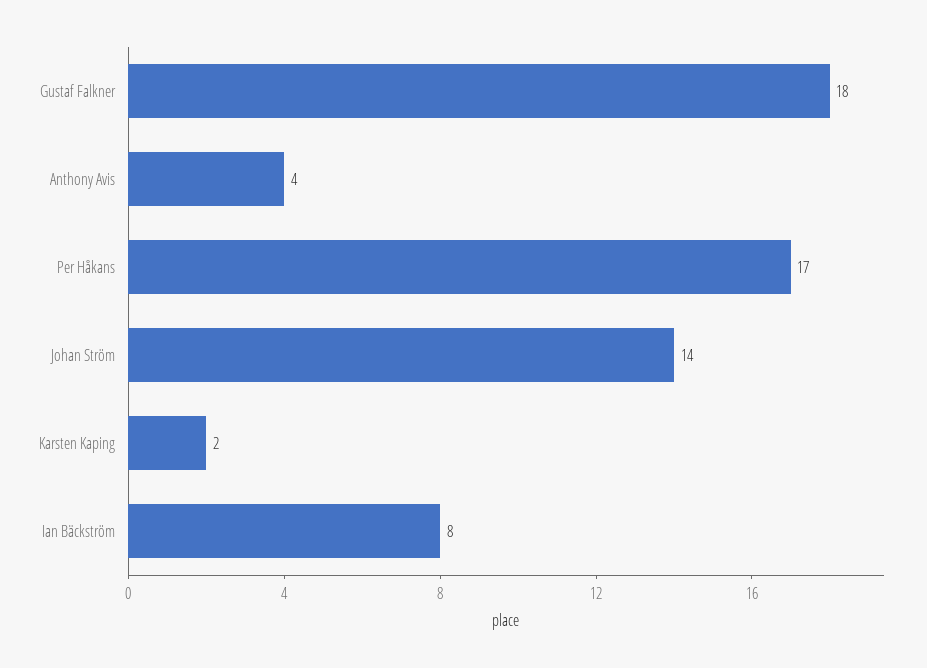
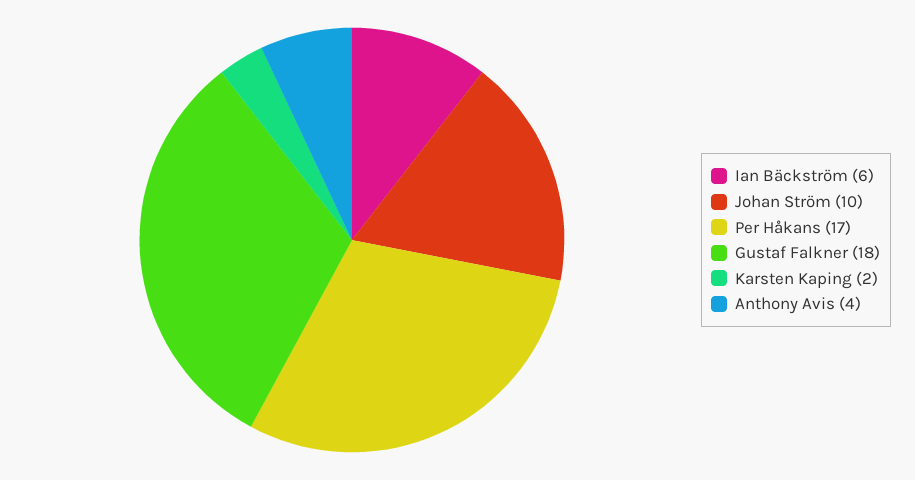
  {
    "Gustaf Falkner": 18,
    "Anthony Avis": 4,
    "Per Håkans": 17,
-   "Johan Ström": 14,
+   "Johan Ström": 10,
    "Karsten Kaping": 2,
-   "Ian Bäckström": 8
+   "Ian Bäckström": 6
  }

